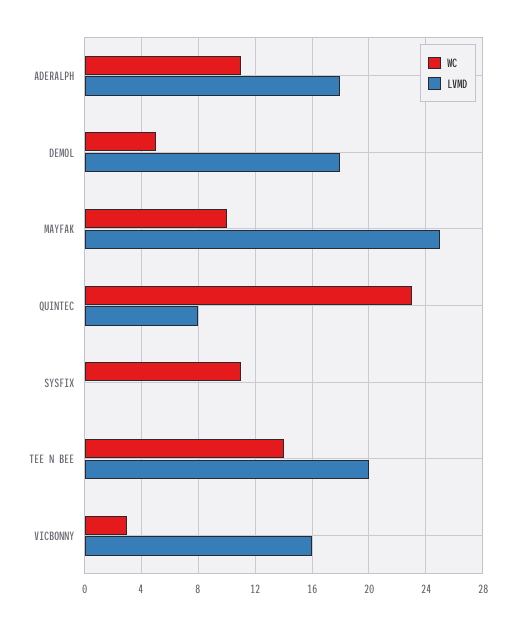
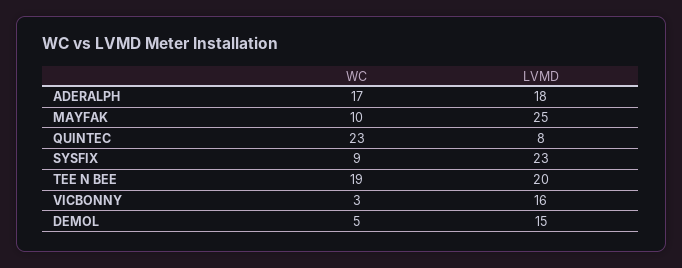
  {
    "WC": {
-     "ADERALPH": 11,
+     "ADERALPH": 17,
      "DEMOL": 5,
      "MAYFAK": 10,
      "QUINTEC": 23,
-     "SYSFIX": 11,
+     "SYSFIX": 9,
-     "TEE N BEE": 14,
+     "TEE N BEE": 19,
      "VICBONNY": 3
    },
    "LVMD": {
      "ADERALPH": 18,
-     "DEMOL": 18,
+     "DEMOL": 15,
      "MAYFAK": 25,
      "QUINTEC": 8,
-     "SYSFIX": 0,
+     "SYSFIX": 23,
      "TEE N BEE": 20,
      "VICBONNY": 16
    }
  }

